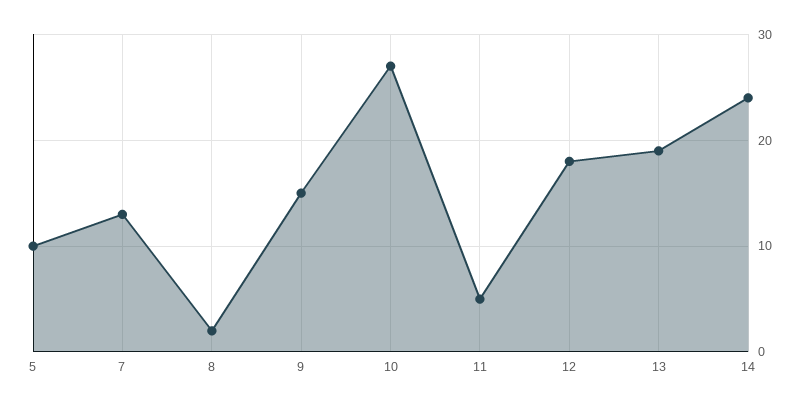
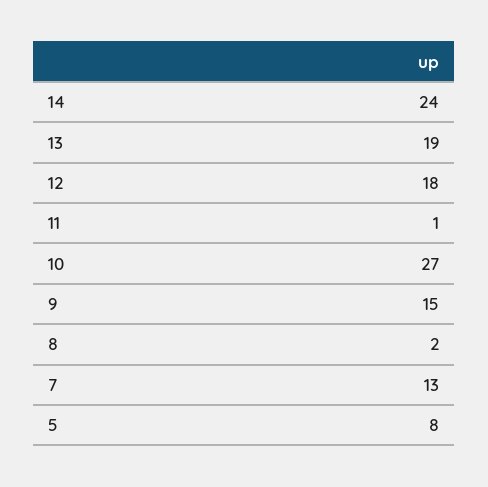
  {
-   "5": 10,
+   "5": 8,
    "7": 13,
    "8": 2,
    "9": 15,
    "10": 27,
-   "11": 5,
+   "11": 1,
    "12": 18,
    "13": 19,
    "14": 24
  }

